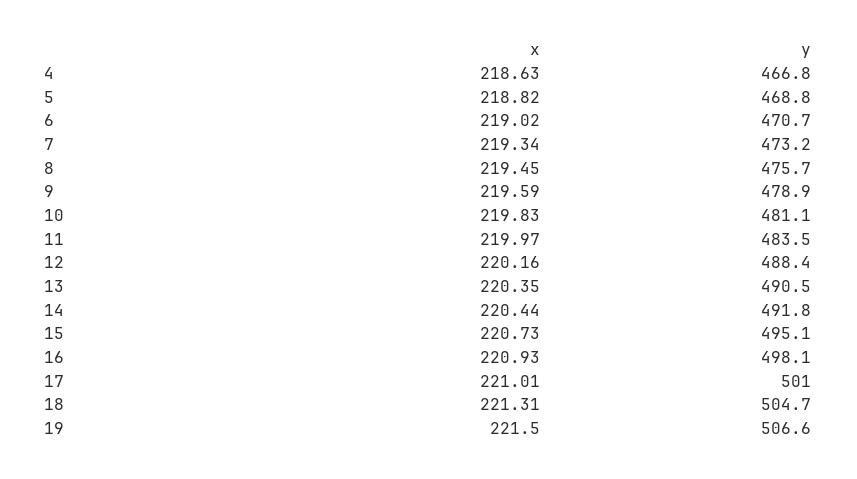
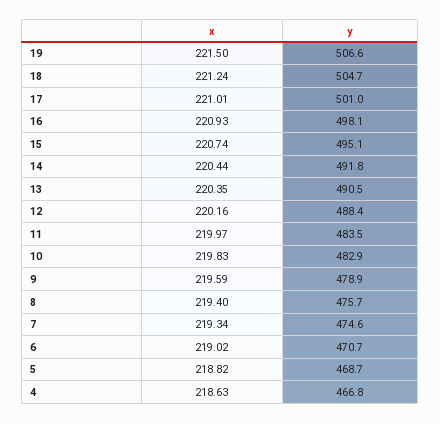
  {
    "x": {
      "4": 218.63,
      "5": 218.82,
      "6": 219.02,
      "7": 219.34,
-     "8": 219.45,
+     "8": 219.4,
      "9": 219.59,
      "10": 219.83,
      "11": 219.97,
      "12": 220.16,
      "13": 220.35,
      "14": 220.44,
-     "15": 220.73,
+     "15": 220.74,
      "16": 220.93,
      "17": 221.01,
-     "18": 221.31,
+     "18": 221.24,
      "19": 221.5
    },
    "y": {
      "4": 466.8,
-     "5": 468.8,
+     "5": 468.7,
      "6": 470.7,
-     "7": 473.2,
+     "7": 474.6,
      "8": 475.7,
      "9": 478.9,
-     "10": 481.1,
+     "10": 482.9,
      "11": 483.5,
      "12": 488.4,
      "13": 490.5,
      "14": 491.8,
      "15": 495.1,
      "16": 498.1,
      "17": 501,
      "18": 504.7,
      "19": 506.6
    }
  }

